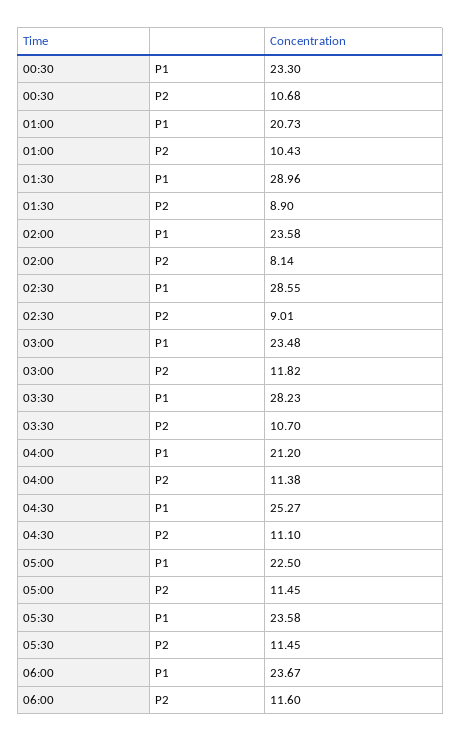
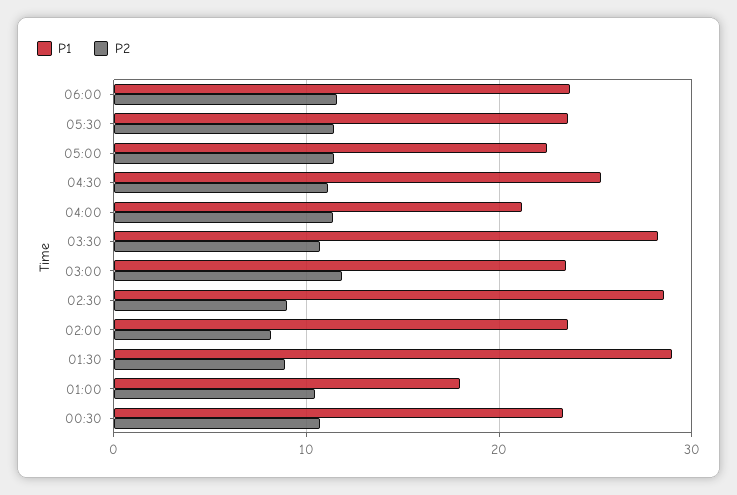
  {
    "P1": {
      "00:30": 23.3,
-     "01:00": 20.73,
+     "01:00": 18,
      "01:30": 28.96,
      "02:00": 23.58,
      "02:30": 28.55,
      "03:00": 23.48,
      "03:30": 28.23,
      "04:00": 21.2,
      "04:30": 25.27,
      "05:00": 22.5,
      "05:30": 23.58,
      "06:00": 23.67
    },
    "P2": {
      "00:30": 10.68,
      "01:00": 10.43,
      "01:30": 8.9,
      "02:00": 8.14,
      "02:30": 9.01,
      "03:00": 11.82,
      "03:30": 10.7,
      "04:00": 11.38,
      "04:30": 11.1,
      "05:00": 11.45,
      "05:30": 11.45,
      "06:00": 11.6
    }
  }

